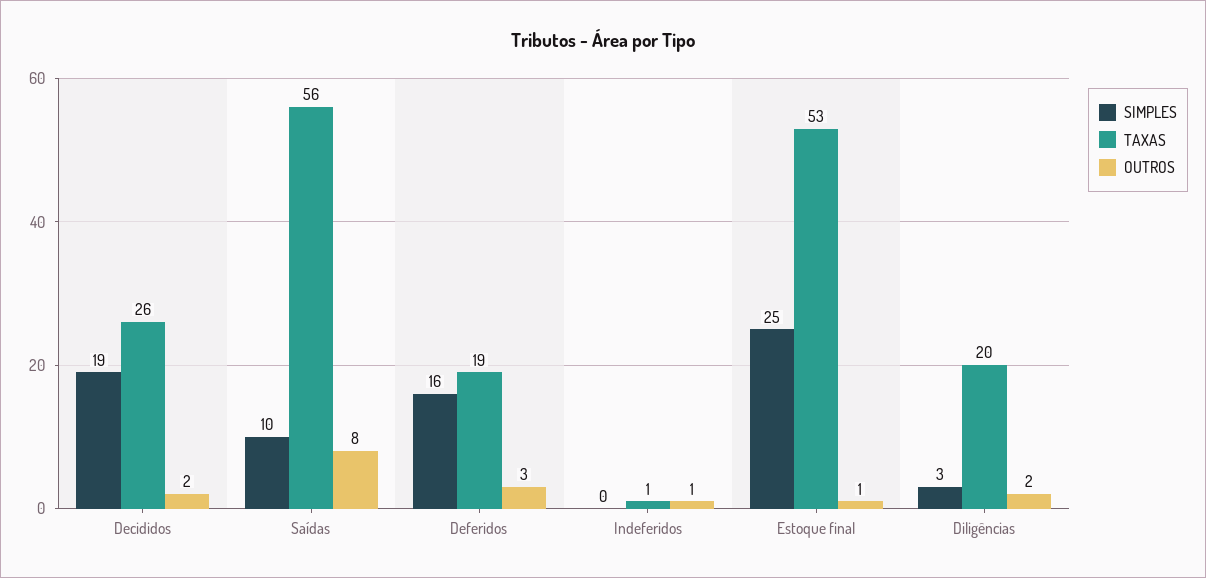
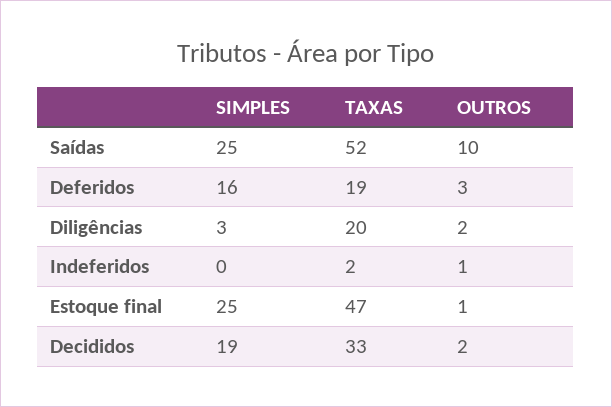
  {
    "SIMPLES": {
      "Decididos": 19,
-     "Saídas": 10,
+     "Saídas": 25,
      "Deferidos": 16,
      "Indeferidos": 0,
      "Estoque final": 25,
      "Diligências": 3
    },
    "TAXAS": {
-     "Decididos": 26,
+     "Decididos": 33,
-     "Saídas": 56,
+     "Saídas": 52,
      "Deferidos": 19,
-     "Indeferidos": 1,
+     "Indeferidos": 2,
-     "Estoque final": 53,
+     "Estoque final": 47,
      "Diligências": 20
    },
    "OUTROS": {
      "Decididos": 2,
-     "Saídas": 8,
+     "Saídas": 10,
      "Deferidos": 3,
      "Indeferidos": 1,
      "Estoque final": 1,
      "Diligências": 2
    }
  }

